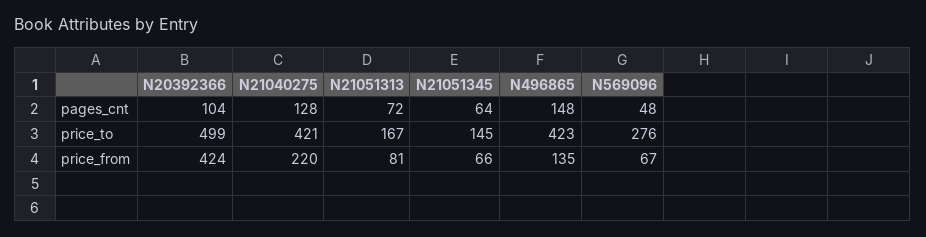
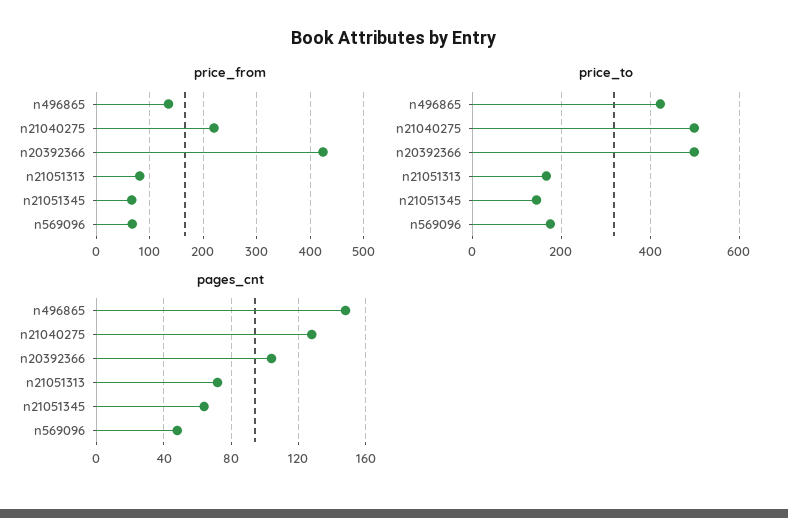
  {
    "pages_cnt": {
      "N20392366": 104,
      "N21040275": 128,
      "N21051313": 72,
      "N21051345": 64,
      "N496865": 148,
      "N569096": 48
    },
    "price_to": {
      "N20392366": 499,
-     "N21040275": 421,
+     "N21040275": 500,
      "N21051313": 167,
      "N21051345": 145,
      "N496865": 423,
-     "N569096": 276
+     "N569096": 180
    },
    "price_from": {
      "N20392366": 424,
      "N21040275": 220,
      "N21051313": 81,
      "N21051345": 66,
      "N496865": 135,
      "N569096": 67
    }
  }

